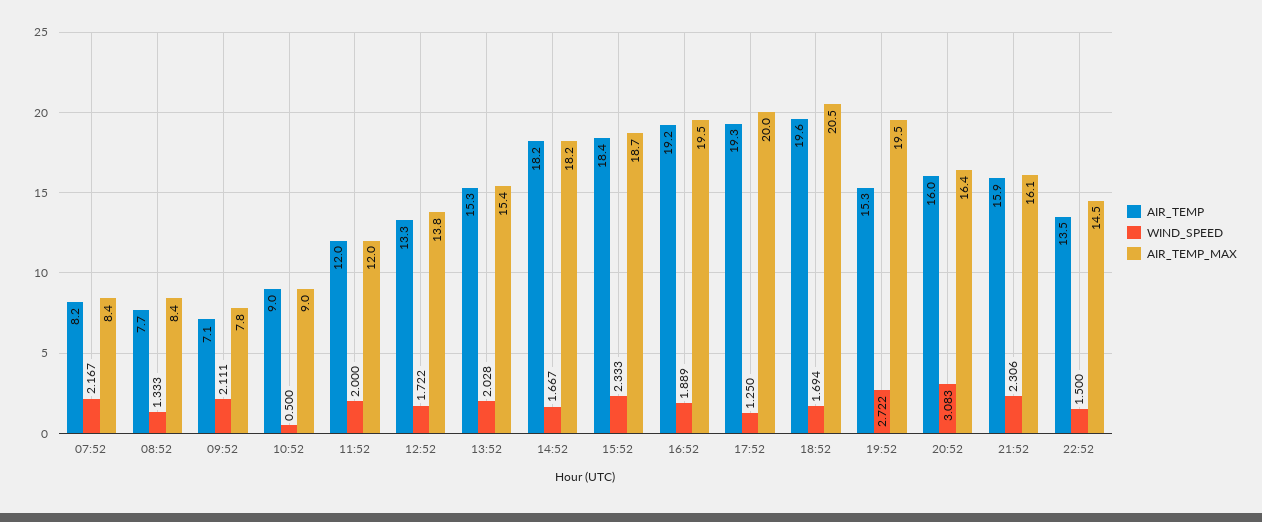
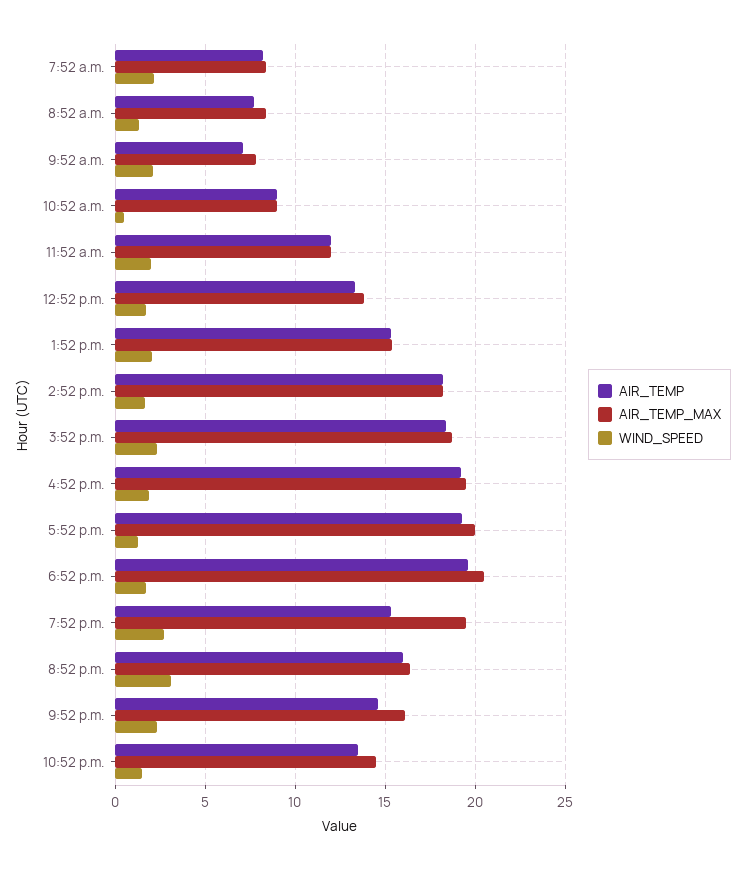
  {
    "AIR_TEMP": {
      "07:52": 8.2,
      "08:52": 7.7,
      "09:52": 7.1,
      "10:52": 9,
      "11:52": 12,
      "12:52": 13.3,
      "13:52": 15.3,
      "14:52": 18.2,
      "15:52": 18.4,
      "16:52": 19.2,
      "17:52": 19.3,
      "18:52": 19.6,
      "19:52": 15.3,
      "20:52": 16,
-     "21:52": 15.9,
+     "21:52": 14.5,
      "22:52": 13.5
    },
    "WIND_SPEED": {
      "07:52": 2.167,
      "08:52": 1.333,
      "09:52": 2.111,
      "10:52": 0.5,
      "11:52": 2,
      "12:52": 1.722,
      "13:52": 2.028,
      "14:52": 1.667,
      "15:52": 2.333,
      "16:52": 1.889,
      "17:52": 1.25,
      "18:52": 1.694,
      "19:52": 2.722,
      "20:52": 3.083,
      "21:52": 2.306,
      "22:52": 1.5
    },
    "AIR_TEMP_MAX": {
      "07:52": 8.4,
      "08:52": 8.4,
      "09:52": 7.8,
      "10:52": 9,
      "11:52": 12,
      "12:52": 13.8,
      "13:52": 15.4,
      "14:52": 18.2,
      "15:52": 18.7,
      "16:52": 19.5,
      "17:52": 20,
      "18:52": 20.5,
      "19:52": 19.5,
      "20:52": 16.4,
      "21:52": 16.1,
      "22:52": 14.5
    }
  }

